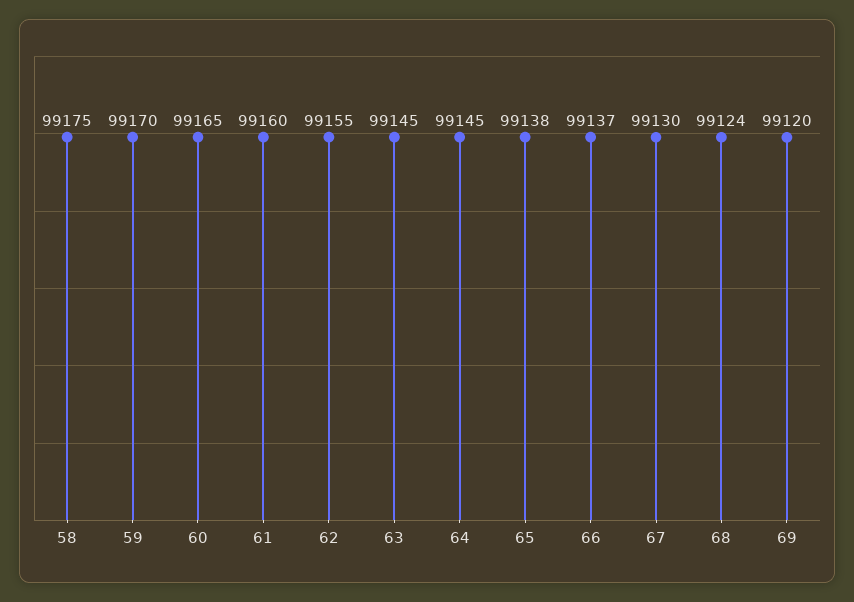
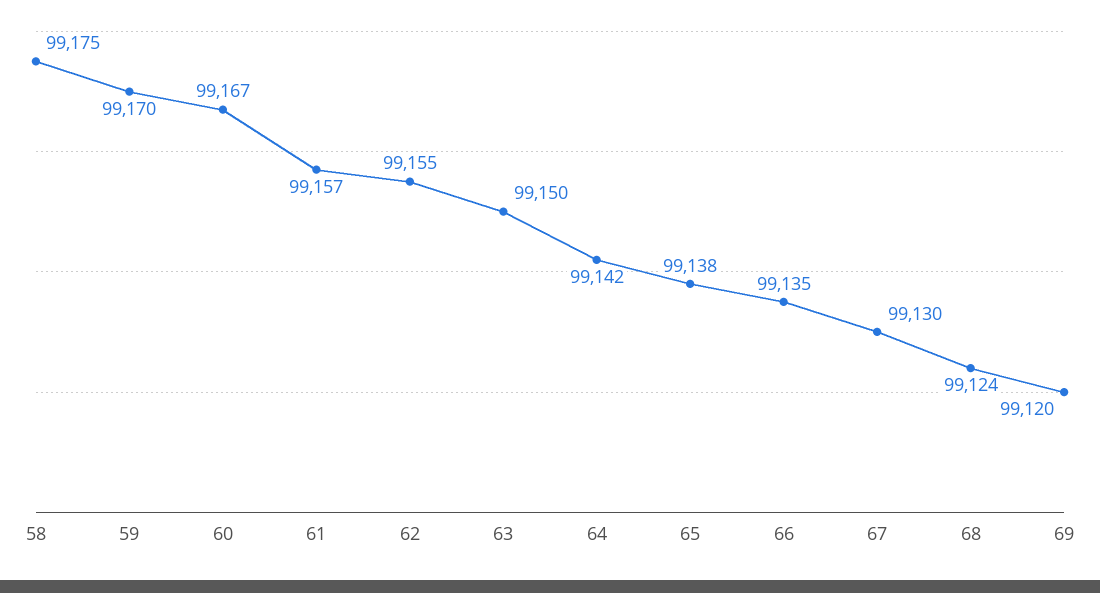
  {
    "58": 99175,
    "59": 99170,
-   "60": 99165,
+   "60": 99167,
-   "61": 99160,
+   "61": 99157,
    "62": 99155,
-   "63": 99145,
+   "63": 99150,
-   "64": 99145,
+   "64": 99142,
    "65": 99138,
-   "66": 99137,
+   "66": 99135,
    "67": 99130,
    "68": 99124,
    "69": 99120
  }

